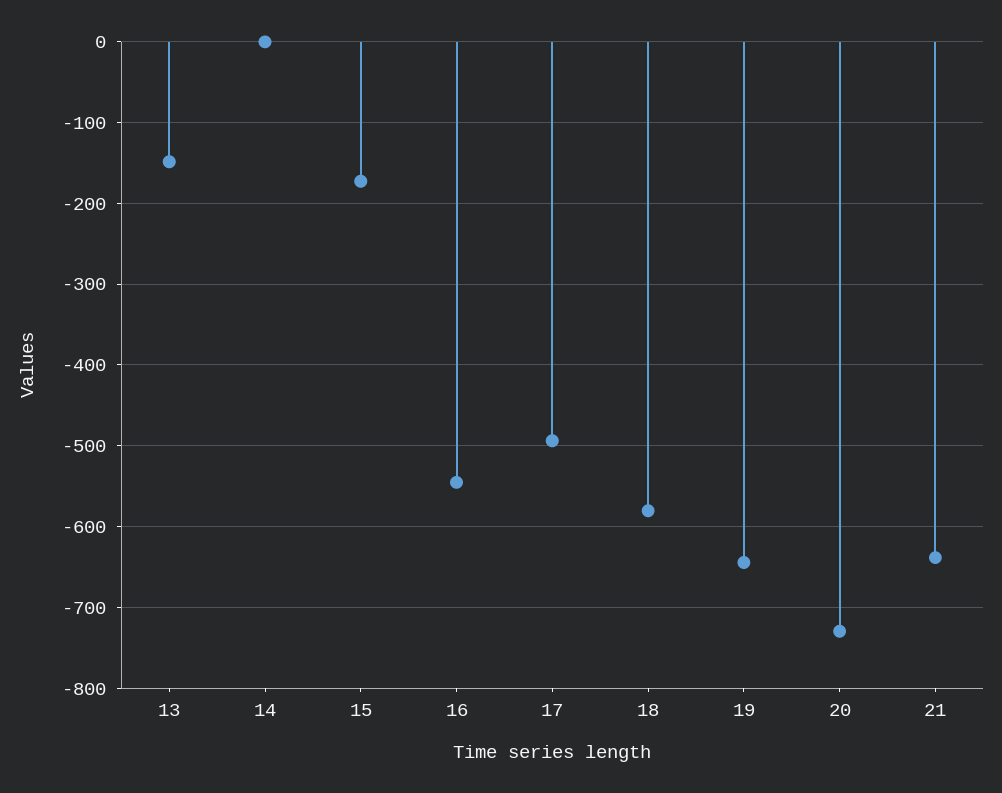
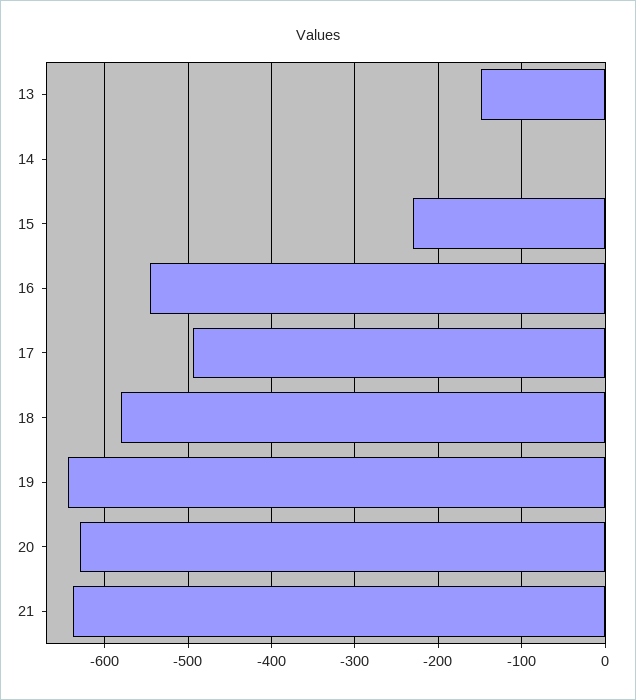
  {
    "13": -150,
    "14": 0,
-   "15": -170,
+   "15": -230,
    "16": -550,
    "17": -490,
    "18": -580,
    "19": -640,
-   "20": -730,
+   "20": -630,
    "21": -640
  }

